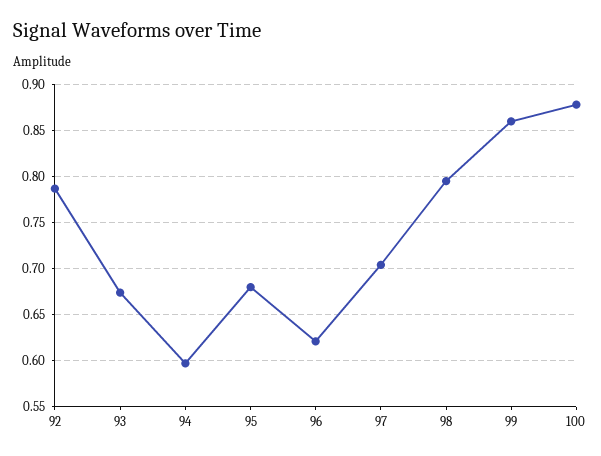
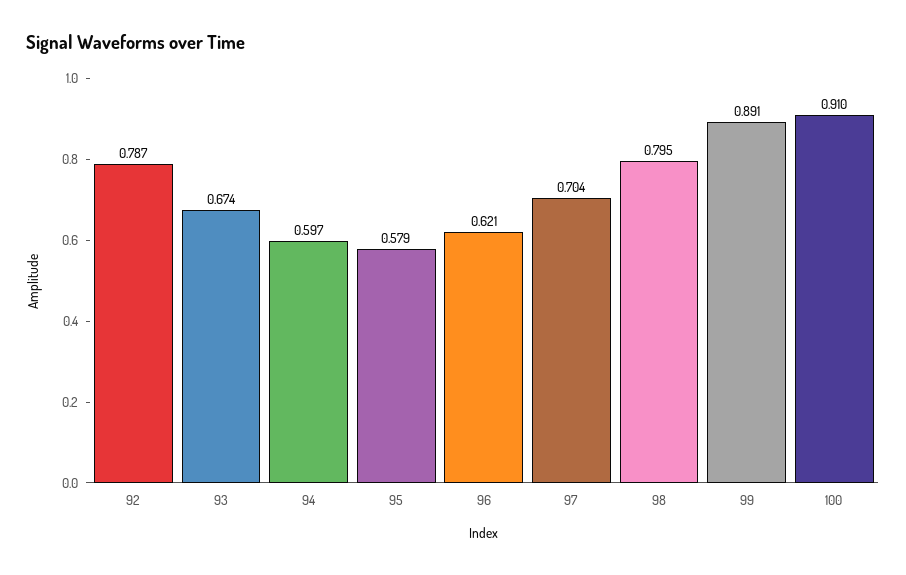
  {
    "92": 0.787,
    "93": 0.674,
    "94": 0.597,
-   "95": 0.68,
+   "95": 0.579,
    "96": 0.621,
    "97": 0.704,
    "98": 0.795,
-   "99": 0.86,
+   "99": 0.891,
-   "100": 0.88
+   "100": 0.91
  }

